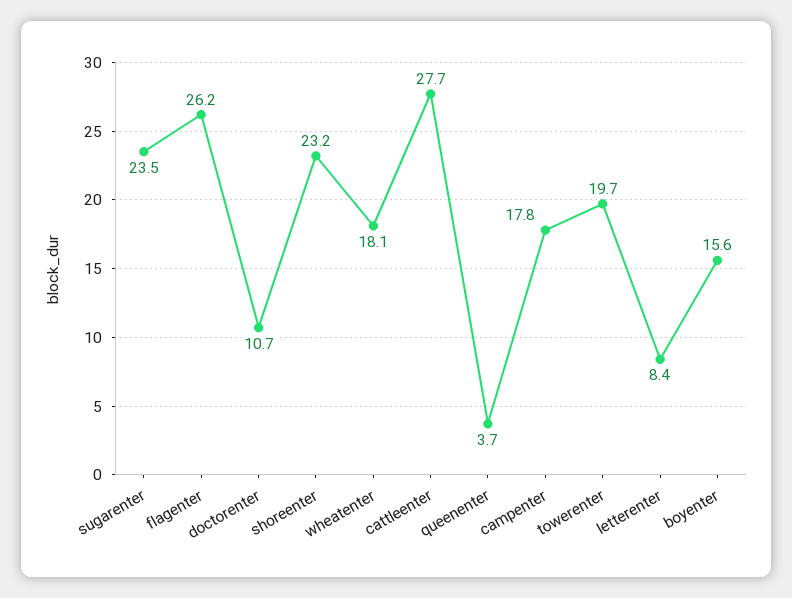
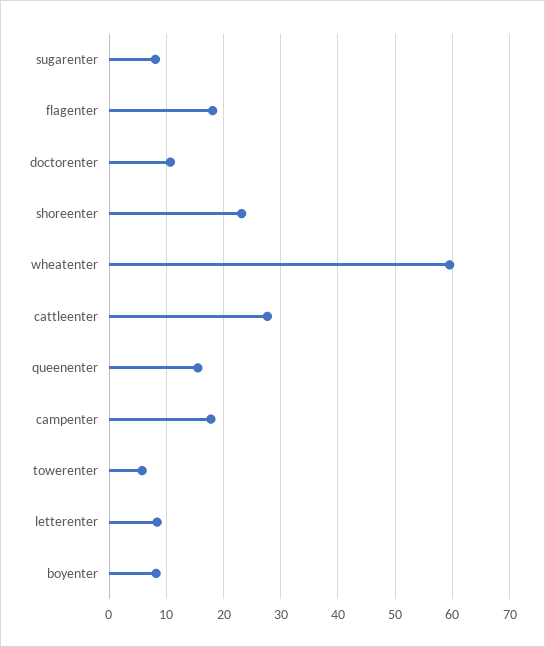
  {
-   "sugarenter": 23.5,
+   "sugarenter": 8,
-   "flagenter": 26.2,
+   "flagenter": 18,
    "doctorenter": 10.7,
    "shoreenter": 23.2,
-   "wheatenter": 18.1,
+   "wheatenter": 60,
    "cattleenter": 27.7,
-   "queenenter": 3.7,
+   "queenenter": 16,
    "campenter": 17.8,
-   "towerenter": 19.7,
+   "towerenter": 6,
    "letterenter": 8.4,
-   "boyenter": 15.6
+   "boyenter": 8
  }

